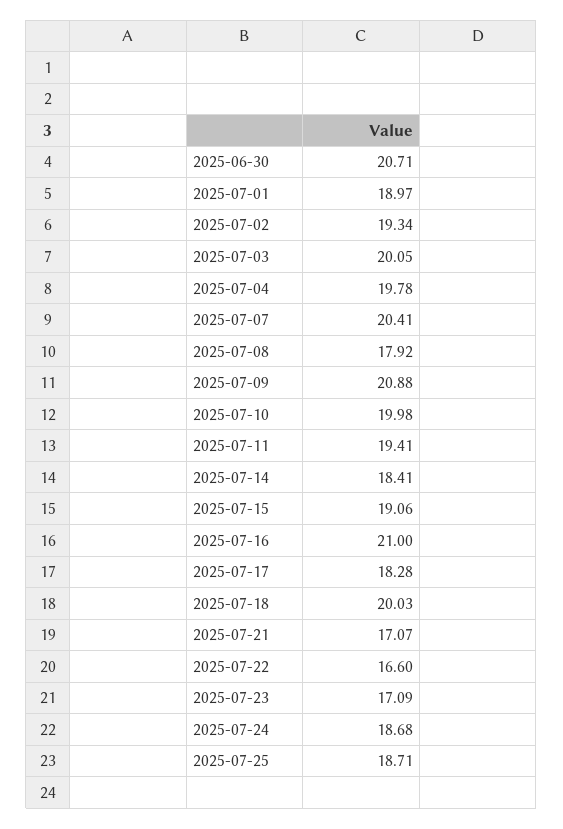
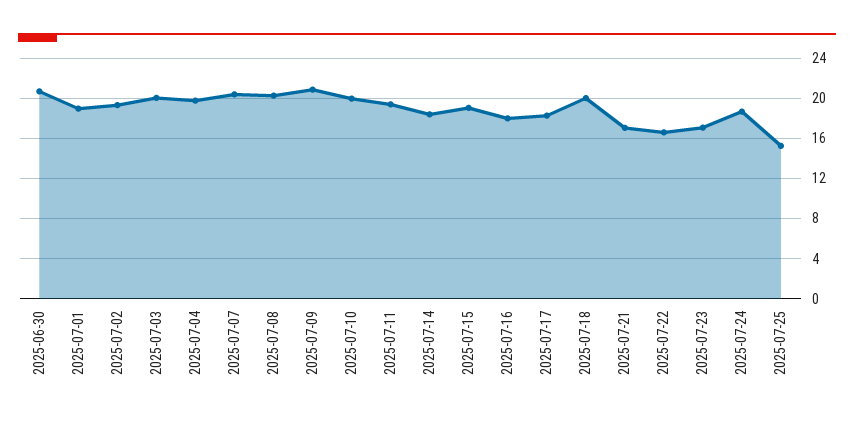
  {
    "2025-06-30": 20.71,
    "2025-07-01": 18.97,
    "2025-07-02": 19.34,
    "2025-07-03": 20.05,
    "2025-07-04": 19.78,
    "2025-07-07": 20.41,
-   "2025-07-08": 17.92,
+   "2025-07-08": 20,
    "2025-07-09": 20.88,
    "2025-07-10": 19.98,
    "2025-07-11": 19.41,
    "2025-07-14": 18.41,
    "2025-07-15": 19.06,
-   "2025-07-16": 21,
+   "2025-07-16": 18,
    "2025-07-17": 18.28,
    "2025-07-18": 20.03,
    "2025-07-21": 17.07,
    "2025-07-22": 16.6,
    "2025-07-23": 17.09,
    "2025-07-24": 18.68,
-   "2025-07-25": 18.71
+   "2025-07-25": 15
  }

